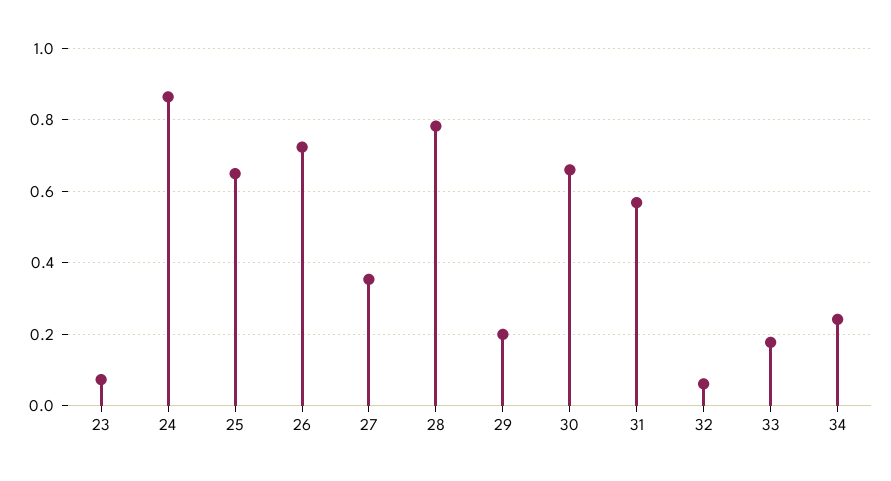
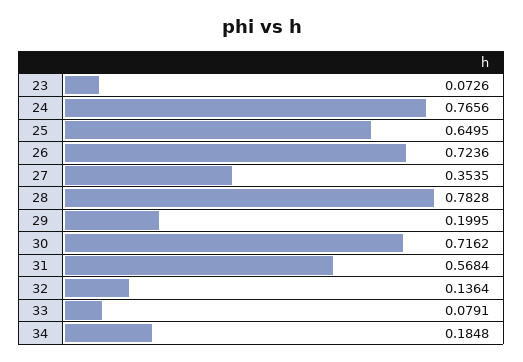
  {
    "23": 0.0726,
-   "24": 0.86,
+   "24": 0.7656,
    "25": 0.6495,
    "26": 0.7236,
    "27": 0.3535,
    "28": 0.7828,
    "29": 0.1995,
-   "30": 0.66,
+   "30": 0.7162,
    "31": 0.5684,
-   "32": 0.06,
+   "32": 0.1364,
-   "33": 0.18,
+   "33": 0.0791,
-   "34": 0.24
+   "34": 0.1848
  }

